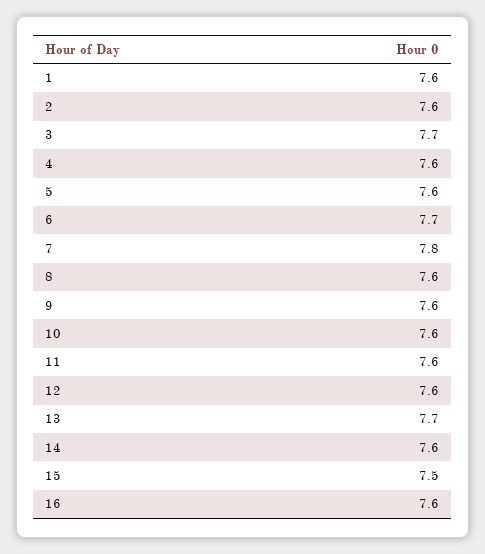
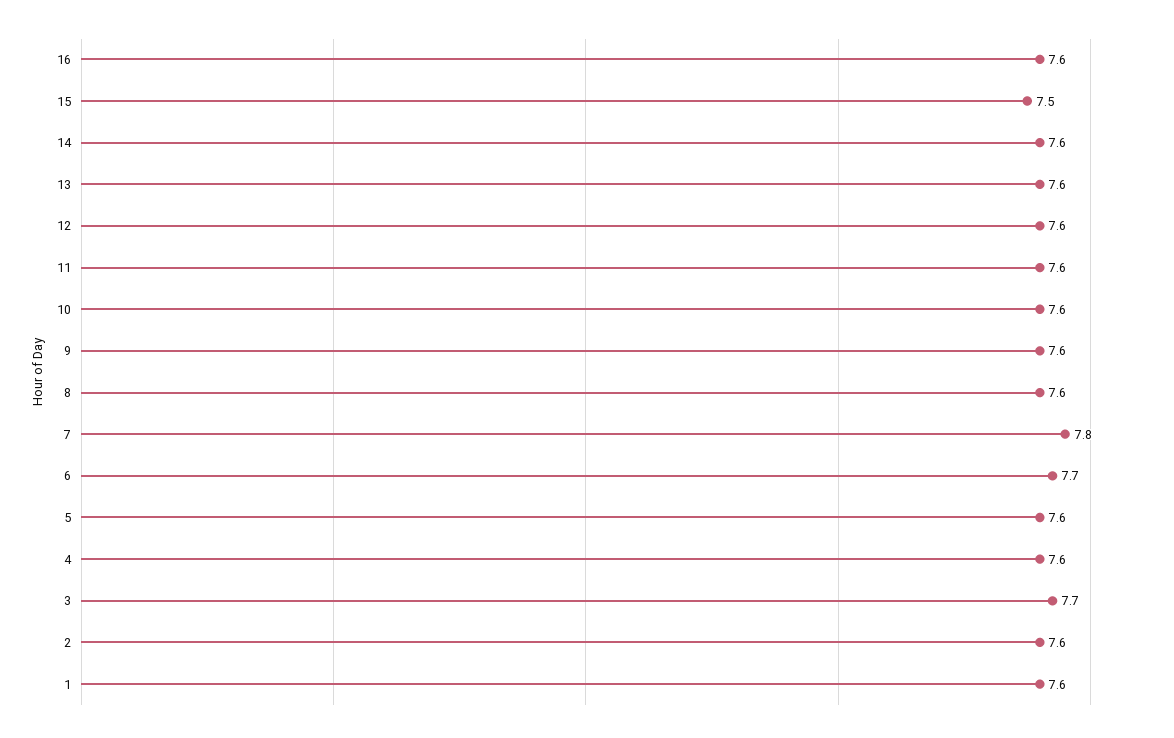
  {
    "1": 7.6,
    "2": 7.6,
    "3": 7.7,
    "4": 7.6,
    "5": 7.6,
    "6": 7.7,
    "7": 7.8,
    "8": 7.6,
    "9": 7.6,
    "10": 7.6,
    "11": 7.6,
    "12": 7.6,
-   "13": 7.7,
+   "13": 7.6,
    "14": 7.6,
    "15": 7.5,
    "16": 7.6
  }

